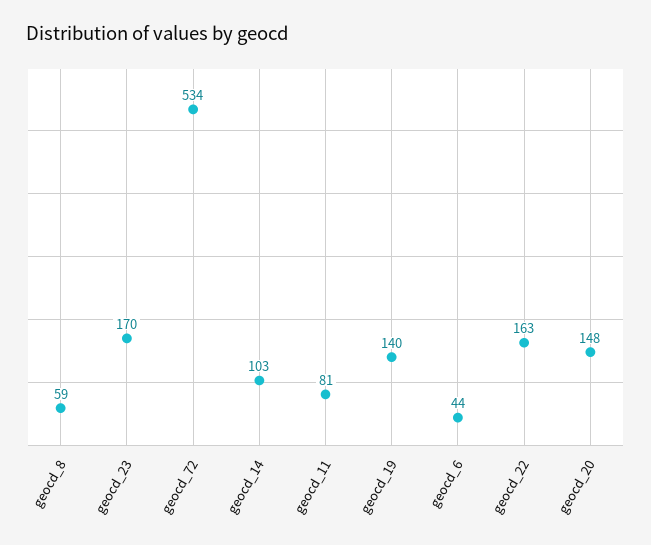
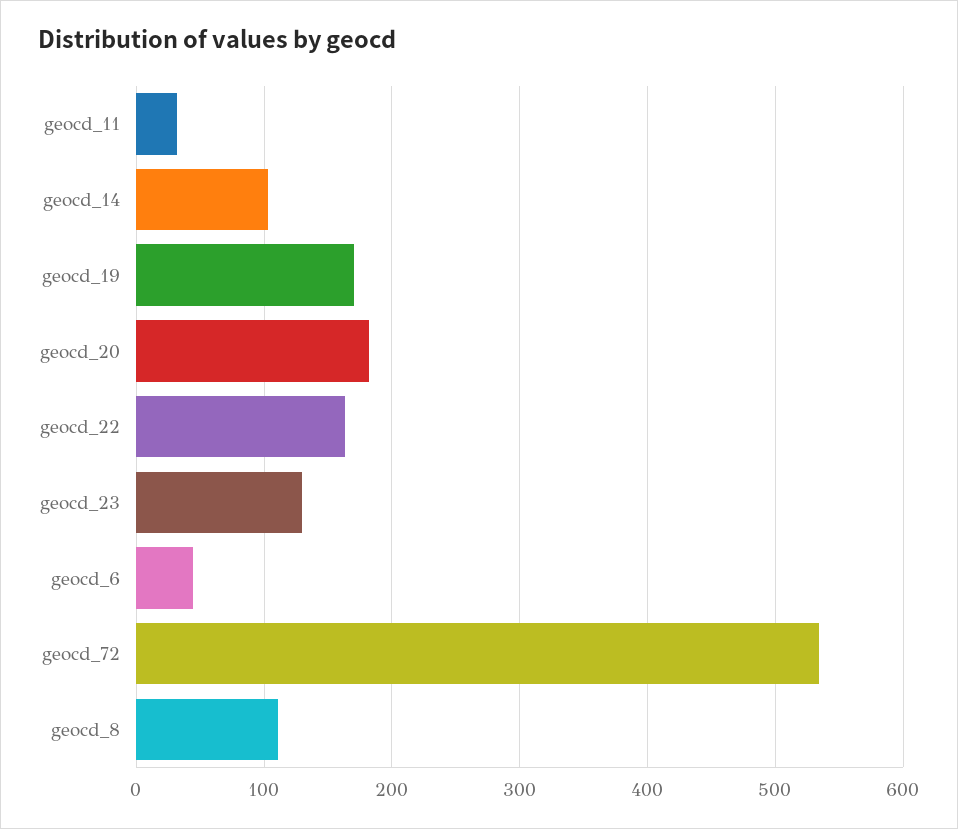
  {
-   "geocd_8": 59,
+   "geocd_8": 110,
-   "geocd_23": 170,
+   "geocd_23": 130,
    "geocd_72": 534,
    "geocd_14": 103,
-   "geocd_11": 81,
+   "geocd_11": 30,
-   "geocd_19": 140,
+   "geocd_19": 170,
    "geocd_6": 44,
    "geocd_22": 163,
-   "geocd_20": 148
+   "geocd_20": 180
  }

